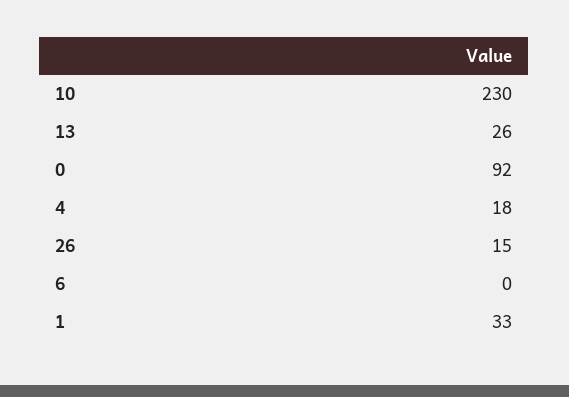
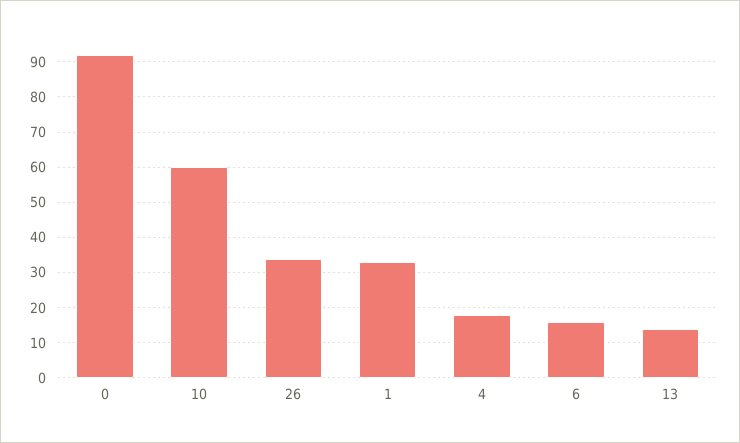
  {
-   "10": 230,
+   "10": 60,
-   "13": 26,
+   "13": 15,
    "0": 92,
    "4": 18,
-   "26": 15,
+   "26": 35,
-   "6": 0,
+   "6": 15,
    "1": 33
  }

